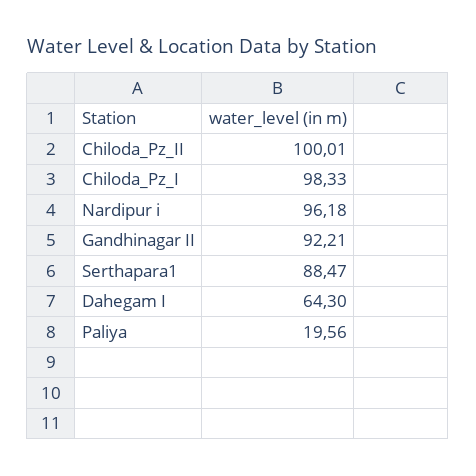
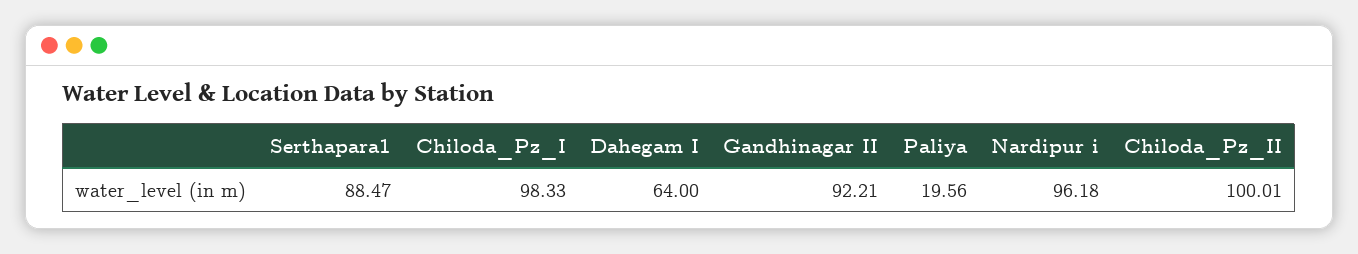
  {
    "Chiloda_Pz_II": 100.01,
    "Chiloda_Pz_I": 98.33,
    "Nardipur i": 96.18,
    "Gandhinagar II": 92.21,
    "Serthapara1": 88.47,
-   "Dahegam I": 64.3,
+   "Dahegam I": 64,
    "Paliya": 19.56
  }

